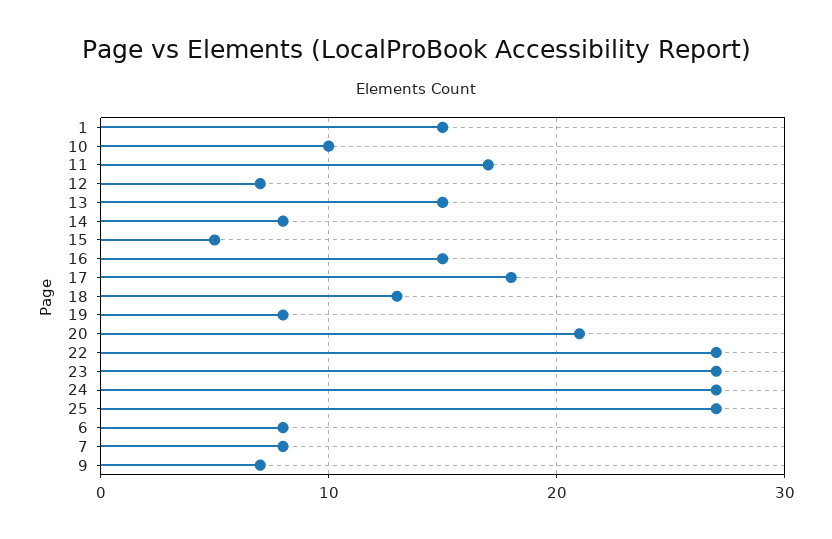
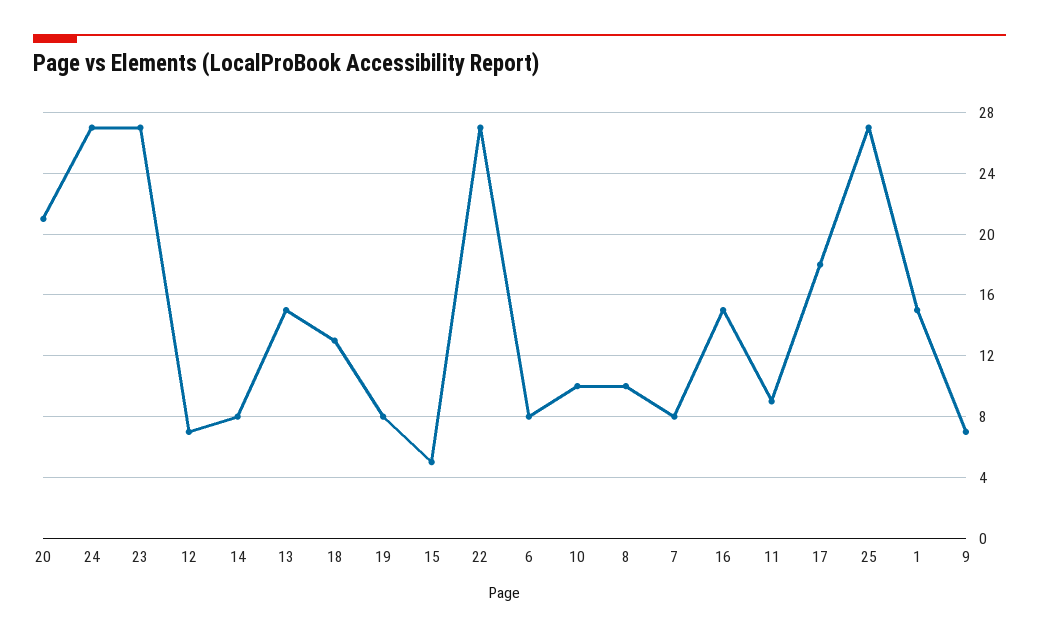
  {
    "1": 15,
    "10": 10,
-   "11": 17,
+   "11": 9,
    "12": 7,
    "13": 15,
    "14": 8,
    "15": 5,
    "16": 15,
    "17": 18,
    "18": 13,
    "19": 8,
    "20": 21,
    "22": 27,
    "23": 27,
    "24": 27,
    "25": 27,
    "6": 8,
    "7": 8,
-   "9": 7
+   "9": 7,
+   "8": 10
  }

